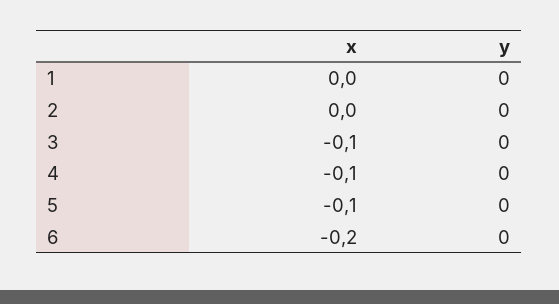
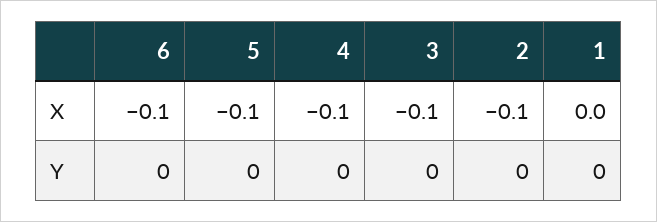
  {
    "x": {
      "1": 0,
-     "2": 0,
+     "2": -0.1,
      "3": -0.1,
      "4": -0.1,
      "5": -0.1,
-     "6": -0.2
+     "6": -0.1
    },
    "y": {
      "1": 0,
      "2": 0,
      "3": 0,
      "4": 0,
      "5": 0,
      "6": 0
    }
  }

